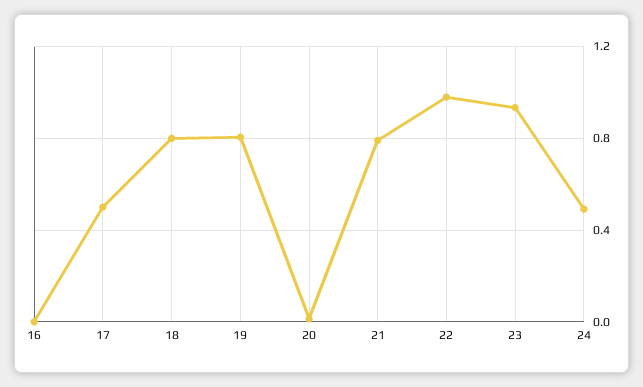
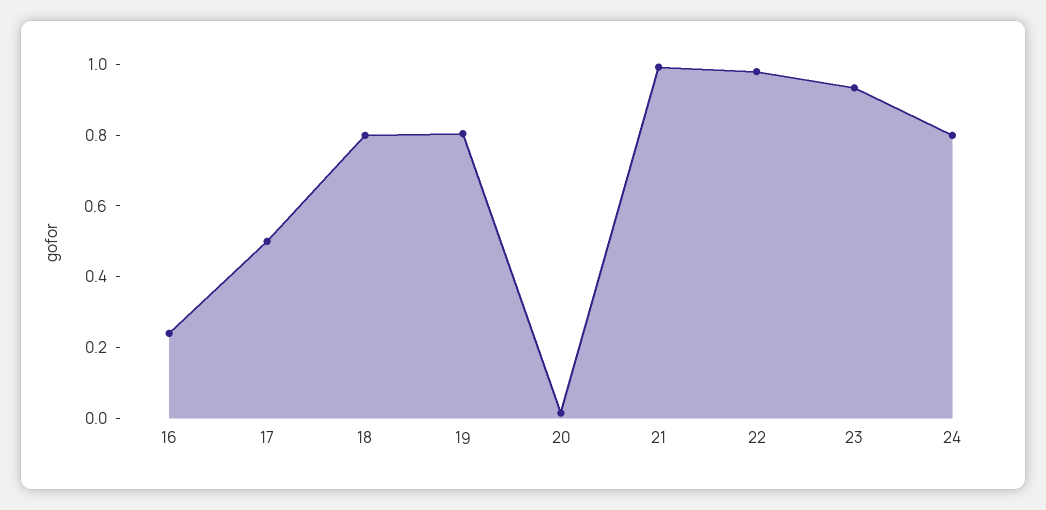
  {
-   "16": 0,
+   "16": 0.25,
    "17": 0.5,
    "18": 0.8,
    "19": 0.8,
    "20": 0,
-   "21": 0.8,
+   "21": 1,
    "22": 1,
    "23": 0.95,
-   "24": 0.5
+   "24": 0.8
  }

